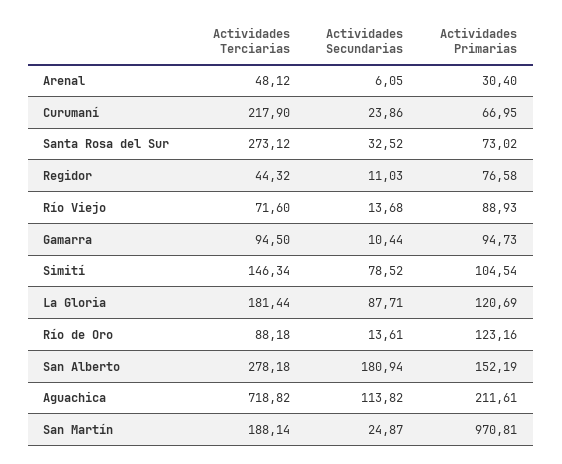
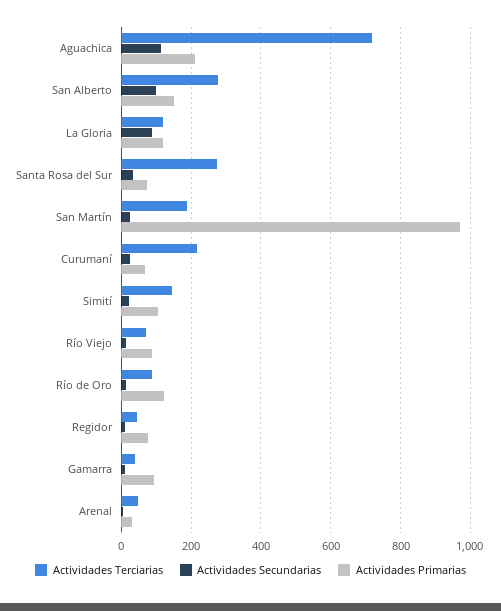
  {
    "Actividades Terciarias": {
      "Arenal": 48.12,
      "Curumaní": 217.9,
      "Santa Rosa del Sur": 273.12,
      "Regidor": 44.32,
      "Río Viejo": 71.6,
-     "Gamarra": 94.5,
+     "Gamarra": 40,
      "Simití": 146.34,
-     "La Gloria": 181.44,
+     "La Gloria": 120,
      "Río de Oro": 88.18,
      "San Alberto": 278.18,
      "Aguachica": 718.82,
      "San Martín": 188.14
    },
    "Actividades Secundarias": {
      "Arenal": 6.05,
      "Curumaní": 23.86,
      "Santa Rosa del Sur": 32.52,
      "Regidor": 11.03,
      "Río Viejo": 13.68,
      "Gamarra": 10.44,
-     "Simití": 78.52,
+     "Simití": 20,
      "La Gloria": 87.71,
      "Río de Oro": 13.61,
-     "San Alberto": 180.94,
+     "San Alberto": 100,
      "Aguachica": 113.82,
      "San Martín": 24.87
    },
    "Actividades Primarias": {
      "Arenal": 30.4,
      "Curumaní": 66.95,
      "Santa Rosa del Sur": 73.02,
      "Regidor": 76.58,
      "Río Viejo": 88.93,
      "Gamarra": 94.73,
      "Simití": 104.54,
      "La Gloria": 120.69,
      "Río de Oro": 123.16,
      "San Alberto": 152.19,
      "Aguachica": 211.61,
      "San Martín": 970.81
    }
  }

